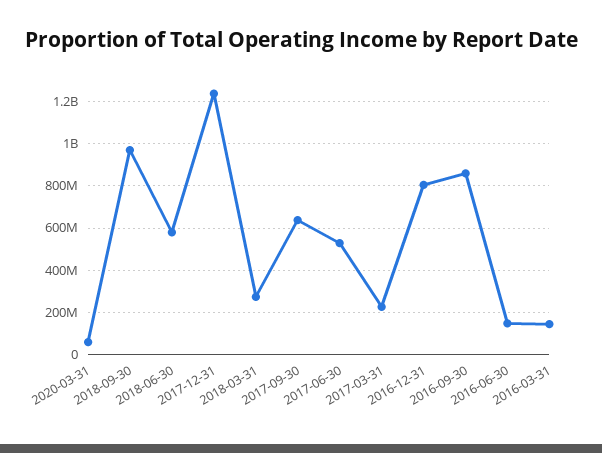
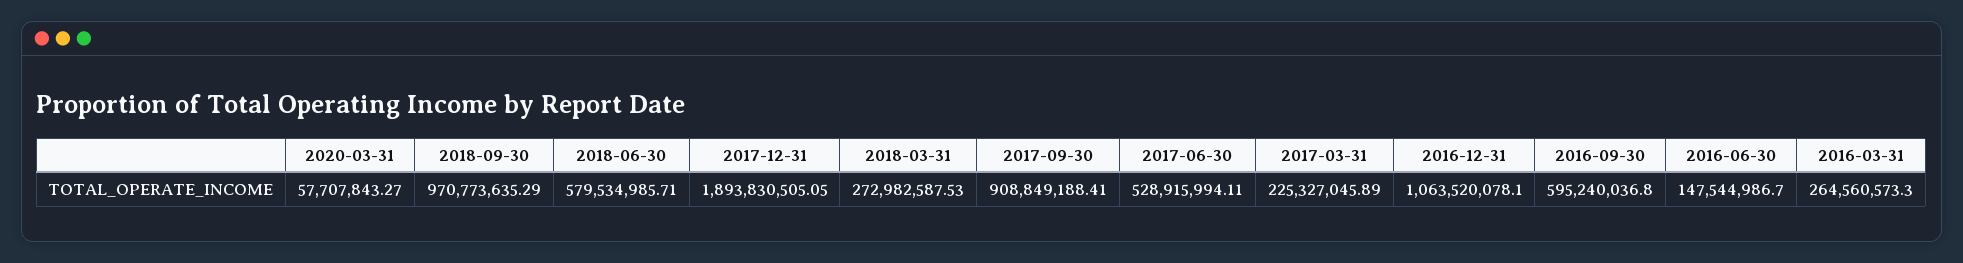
  {
    "2020-03-31": 57707843.27,
    "2018-09-30": 970773635.29,
    "2018-06-30": 579534985.71,
-   "2017-12-31": 1250000000,
+   "2017-12-31": 1893830505.05,
    "2018-03-31": 272982587.53,
-   "2017-09-30": 650000000,
+   "2017-09-30": 908849188.41,
    "2017-06-30": 528915994.11,
    "2017-03-31": 225327045.89,
-   "2016-12-31": 800000000,
+   "2016-12-31": 1063520078.1,
-   "2016-09-30": 850000000,
+   "2016-09-30": 595240036.8,
    "2016-06-30": 147544986.7,
-   "2016-03-31": 150000000
+   "2016-03-31": 264560573.3
  }

